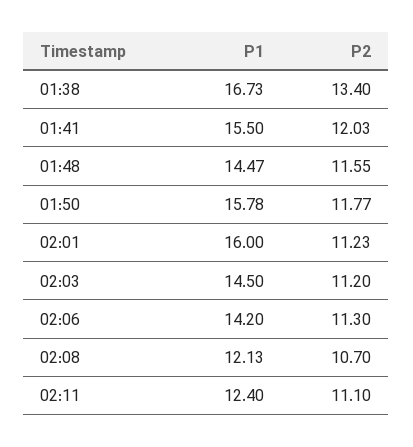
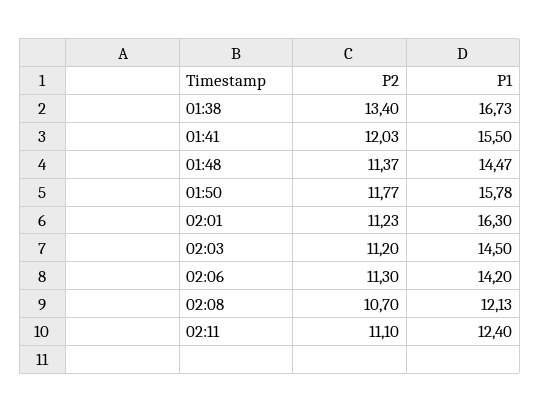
  {
    "P1": {
      "01:38": 16.73,
      "01:41": 15.5,
      "01:48": 14.47,
      "01:50": 15.78,
-     "02:01": 16,
+     "02:01": 16.3,
      "02:03": 14.5,
      "02:06": 14.2,
      "02:08": 12.13,
      "02:11": 12.4
    },
    "P2": {
      "01:38": 13.4,
      "01:41": 12.03,
-     "01:48": 11.55,
+     "01:48": 11.37,
      "01:50": 11.77,
      "02:01": 11.23,
      "02:03": 11.2,
      "02:06": 11.3,
      "02:08": 10.7,
      "02:11": 11.1
    }
  }

